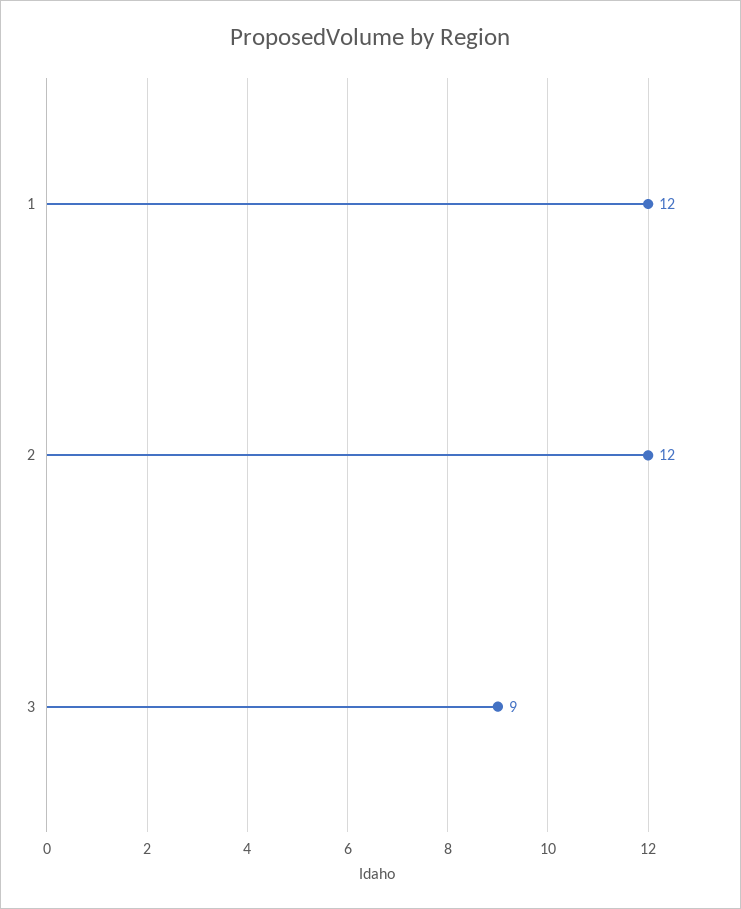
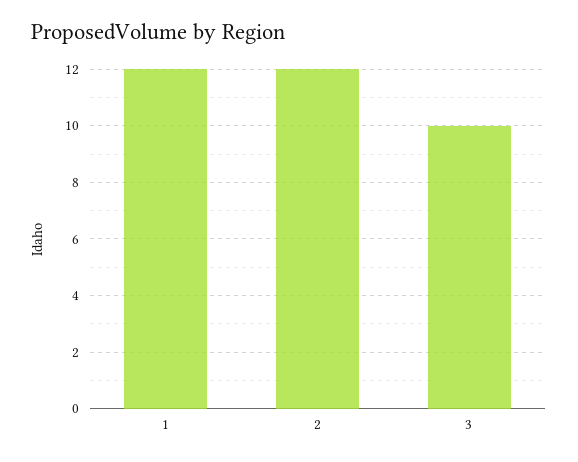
  {
    "1": 12,
    "2": 12,
-   "3": 9
+   "3": 10
  }

